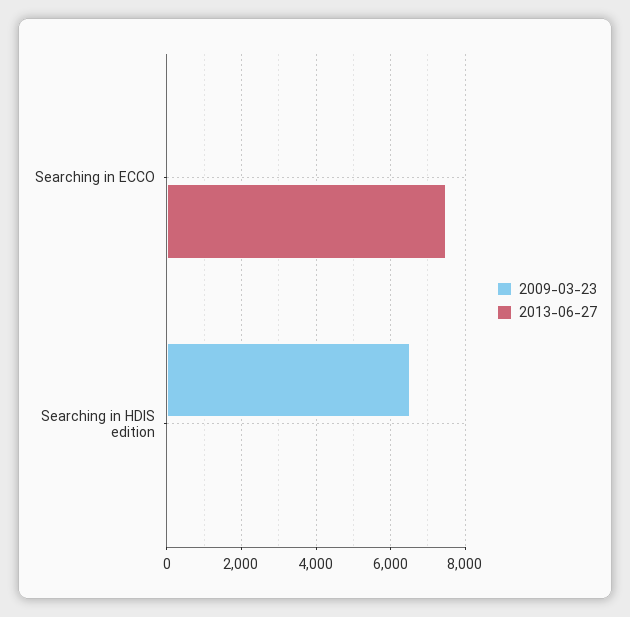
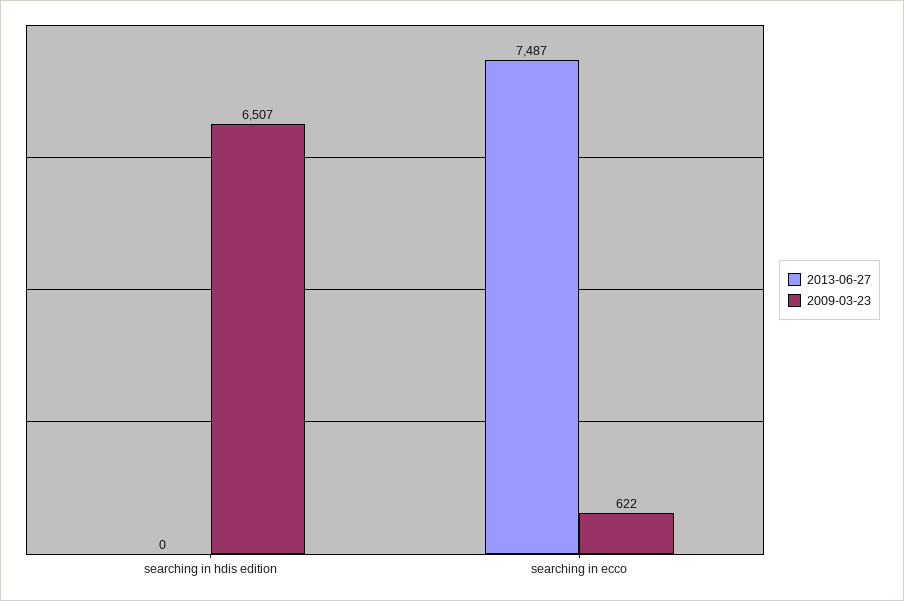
  {
    "2009-03-23": {
-     "Searching in ECCO": 0,
+     "Searching in ECCO": 622,
      "Searching in HDIS edition": 6507
    },
    "2013-06-27": {
      "Searching in ECCO": 7487,
      "Searching in HDIS edition": 0
    }
  }

